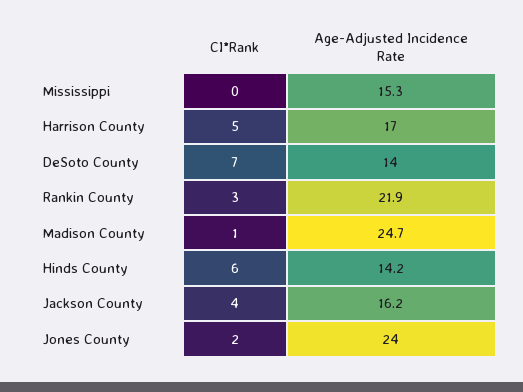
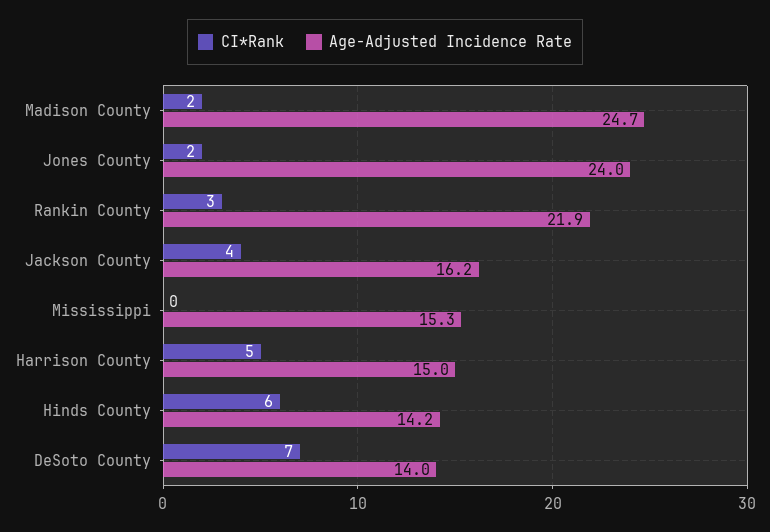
  {
    "CI*Rank": {
      "Mississippi": 0,
      "Harrison County": 5,
      "DeSoto County": 7,
      "Rankin County": 3,
-     "Madison County": 1,
+     "Madison County": 2,
      "Hinds County": 6,
      "Jackson County": 4,
      "Jones County": 2
    },
    "Age-Adjusted Incidence Rate": {
      "Mississippi": 15.3,
-     "Harrison County": 17,
+     "Harrison County": 15,
      "DeSoto County": 14,
      "Rankin County": 21.9,
      "Madison County": 24.7,
      "Hinds County": 14.2,
      "Jackson County": 16.2,
      "Jones County": 24
    }
  }

